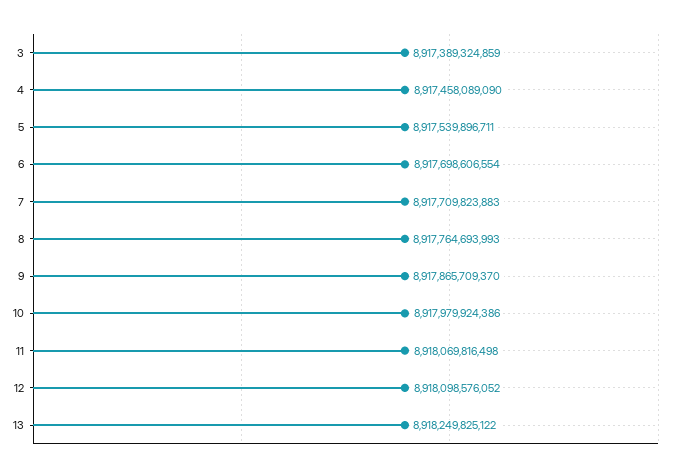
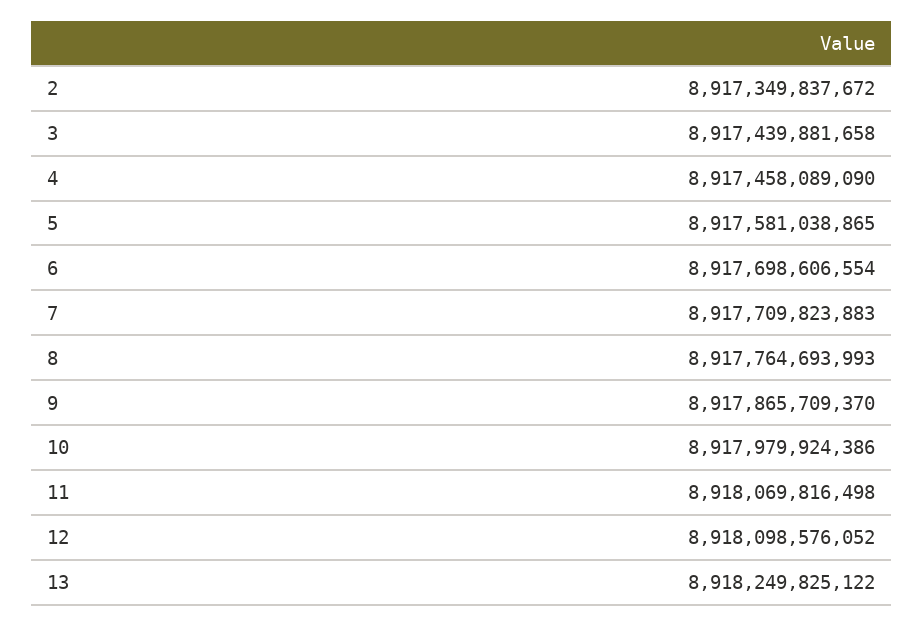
  {
-   "3": 8917389324859,
+   "3": 8917439881658,
    "4": 8917458089090,
-   "5": 8917539896711,
+   "5": 8917581038865,
    "6": 8917698606554,
    "7": 8917709823883,
    "8": 8917764693993,
    "9": 8917865709370,
    "10": 8917979924386,
    "11": 8918069816498,
    "12": 8918098576052,
-   "13": 8918249825122
+   "13": 8918249825122,
+   "2": 8917349837672
  }

